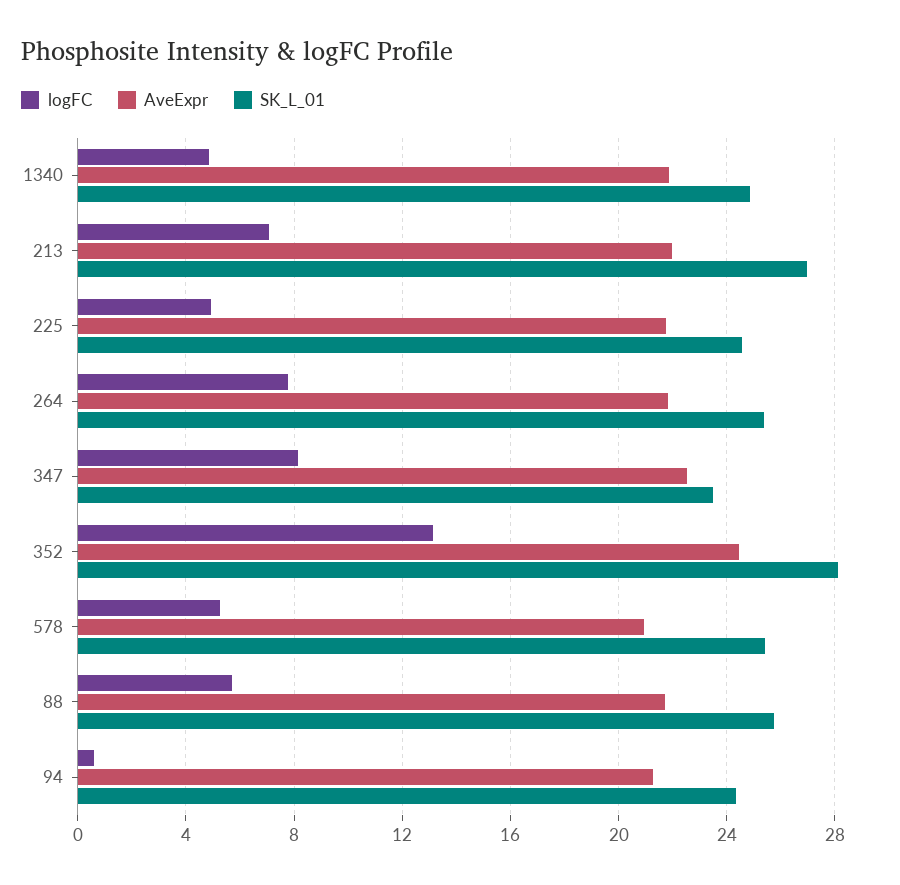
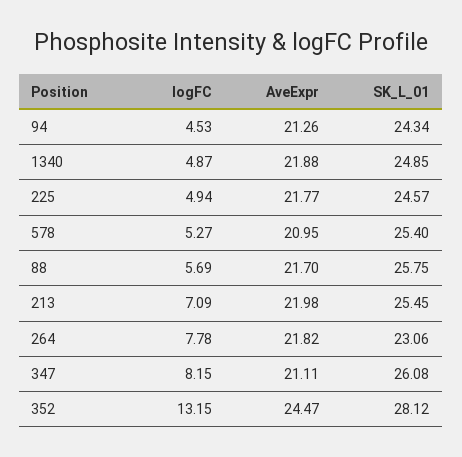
  {
    "logFC": {
      "1340": 4.87,
      "213": 7.09,
      "225": 4.94,
      "264": 7.78,
      "347": 8.15,
      "352": 13.15,
      "578": 5.27,
      "88": 5.69,
-     "94": 0.5
+     "94": 4.53
    },
    "AveExpr": {
      "1340": 21.88,
      "213": 21.98,
      "225": 21.77,
      "264": 21.82,
-     "347": 22.5,
+     "347": 21.11,
      "352": 24.47,
      "578": 20.95,
      "88": 21.7,
      "94": 21.26
    },
    "SK_L_01": {
      "1340": 24.85,
-     "213": 27,
+     "213": 25.45,
      "225": 24.57,
-     "264": 25.5,
+     "264": 23.06,
-     "347": 23.5,
+     "347": 26.08,
      "352": 28.12,
      "578": 25.4,
      "88": 25.75,
      "94": 24.34
    }
  }

